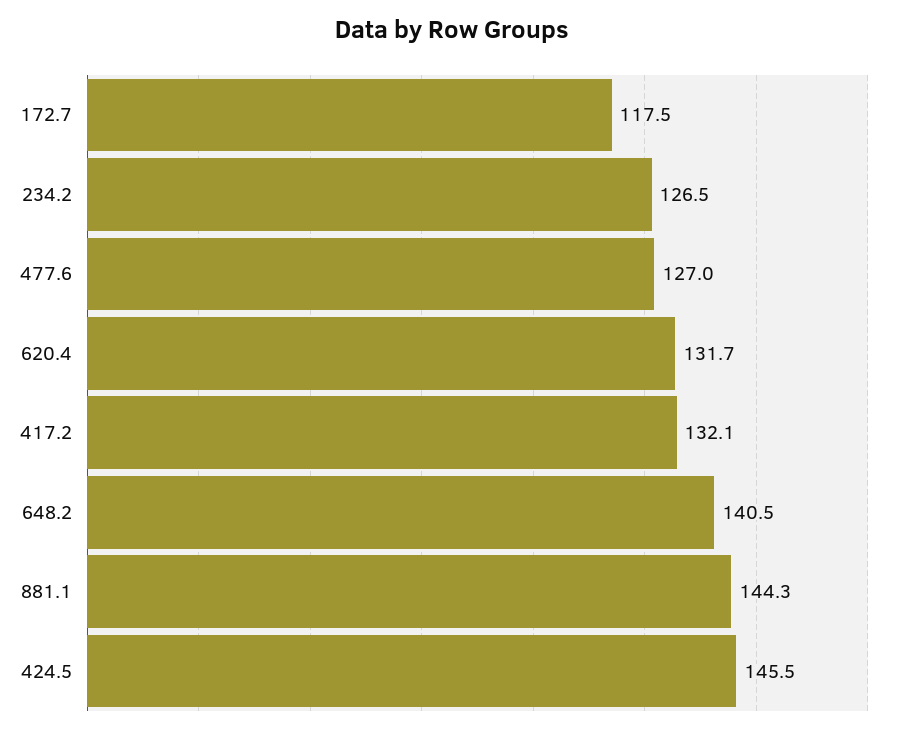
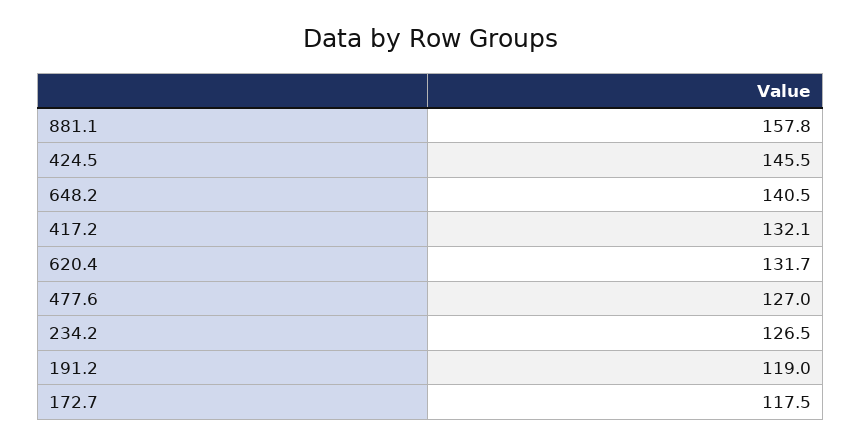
  {
    "172.7": 117.5,
    "234.2": 126.5,
    "477.6": 127,
    "620.4": 131.7,
    "417.2": 132.1,
    "648.2": 140.5,
-   "881.1": 144.3,
+   "881.1": 157.8,
-   "424.5": 145.5
+   "424.5": 145.5,
+   "191.2": 119
  }

